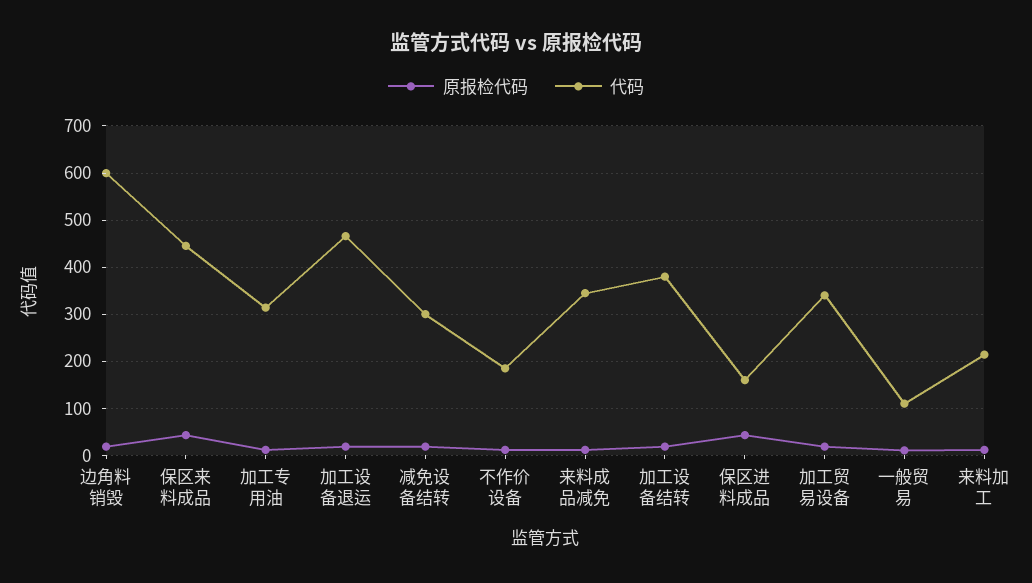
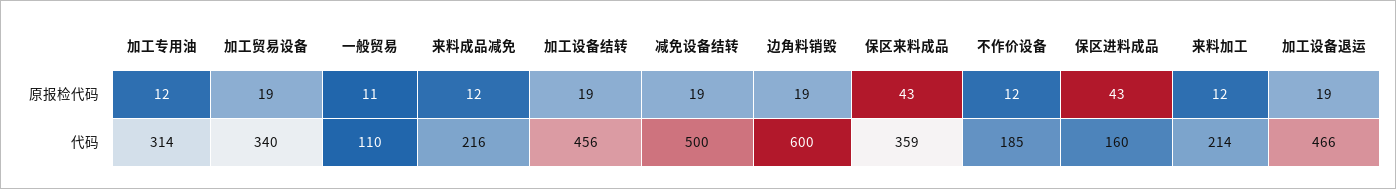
  {
    "原报检代码": {
      "边角料销毁": 19,
      "保区来料成品": 43,
      "加工专用油": 12,
      "加工设备退运": 19,
      "减免设备结转": 19,
      "不作价设备": 12,
      "来料成品减免": 12,
      "加工设备结转": 19,
      "保区进料成品": 43,
      "加工贸易设备": 19,
      "一般贸易": 11,
      "来料加工": 12
    },
    "代码": {
      "边角料销毁": 600,
-     "保区来料成品": 440,
+     "保区来料成品": 359,
      "加工专用油": 314,
      "加工设备退运": 466,
-     "减免设备结转": 300,
+     "减免设备结转": 500,
      "不作价设备": 185,
-     "来料成品减免": 340,
+     "来料成品减免": 216,
-     "加工设备结转": 380,
+     "加工设备结转": 456,
      "保区进料成品": 160,
      "加工贸易设备": 340,
      "一般贸易": 110,
      "来料加工": 214
    }
  }

